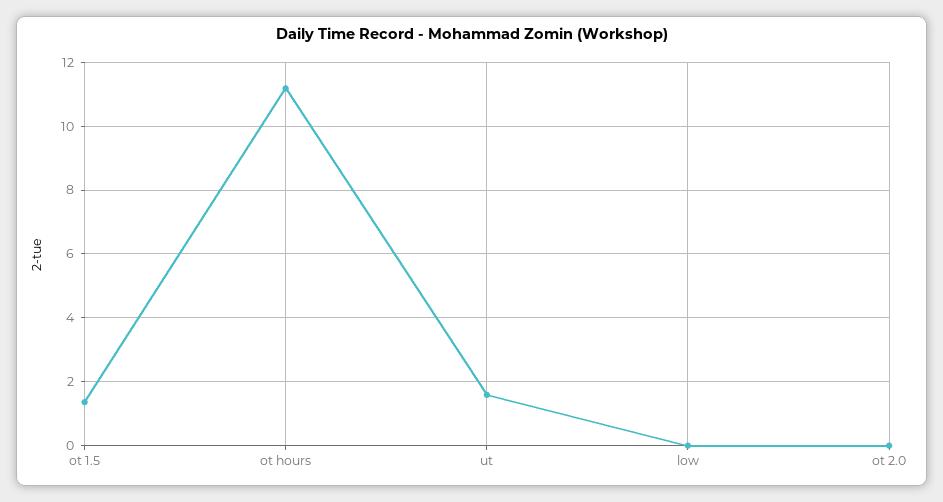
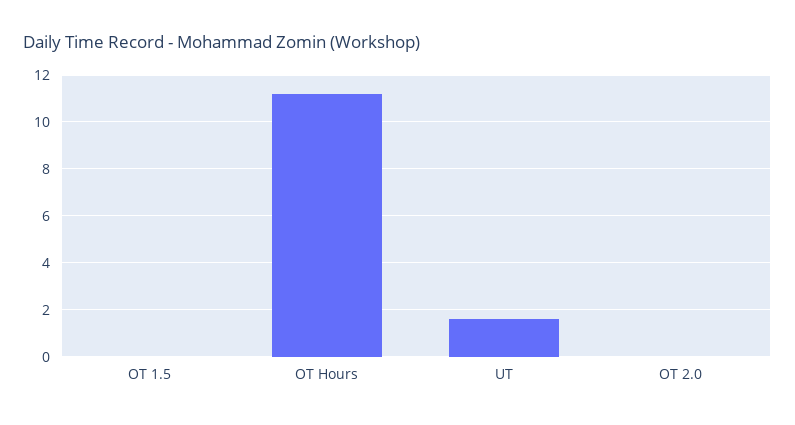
  {
-   "ot 1.5": 1.4,
+   "ot 1.5": 0,
    "ot hours": 11.2,
    "ut": 1.6,
-   "low": 0,
    "ot 2.0": 0
  }

